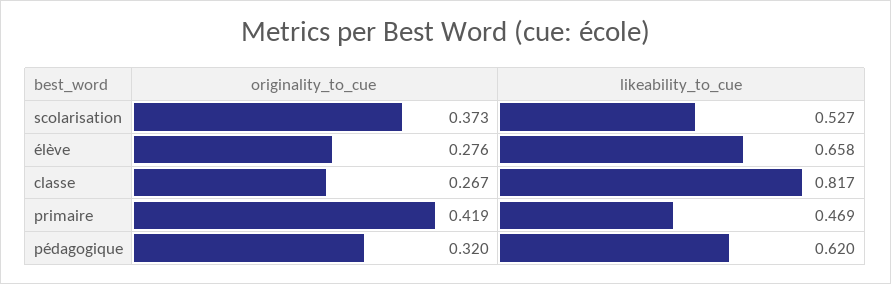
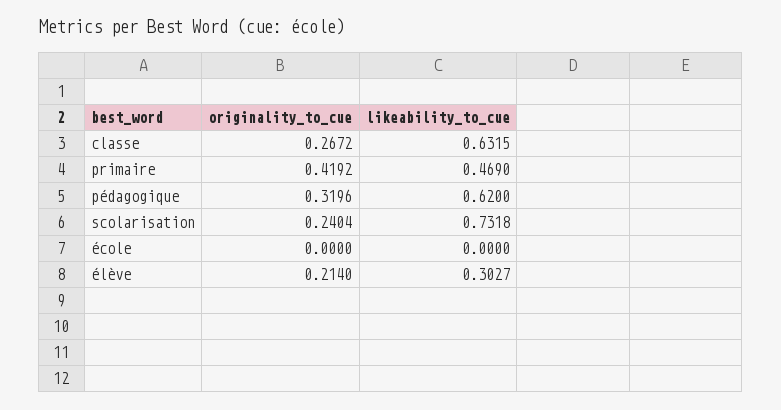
  {
    "originality_to_cue": {
-     "scolarisation": 0.373,
+     "scolarisation": 0.2404,
-     "élève": 0.276,
+     "élève": 0.214,
      "classe": 0.2672,
      "primaire": 0.4192,
-     "pédagogique": 0.3196
+     "pédagogique": 0.3196,
+     "école": 0
    },
    "likeability_to_cue": {
-     "scolarisation": 0.527,
+     "scolarisation": 0.7318,
-     "élève": 0.658,
+     "élève": 0.3027,
-     "classe": 0.817,
+     "classe": 0.6315,
      "primaire": 0.469,
-     "pédagogique": 0.62
+     "pédagogique": 0.62,
+     "école": 0
    }
  }

